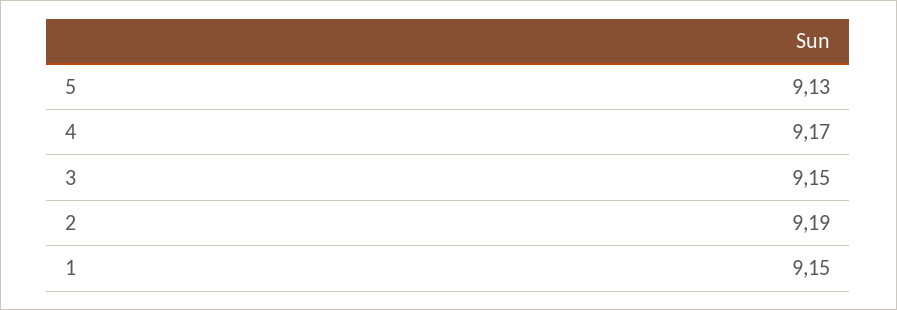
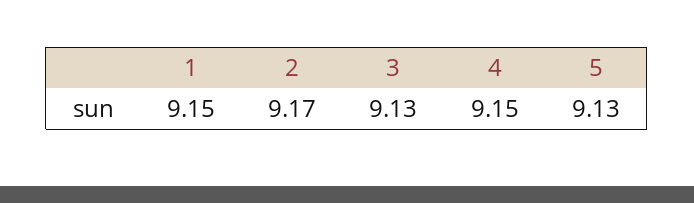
  {
    "5": 9.13,
-   "4": 9.17,
+   "4": 9.15,
-   "3": 9.15,
+   "3": 9.13,
-   "2": 9.19,
+   "2": 9.17,
    "1": 9.15
  }

